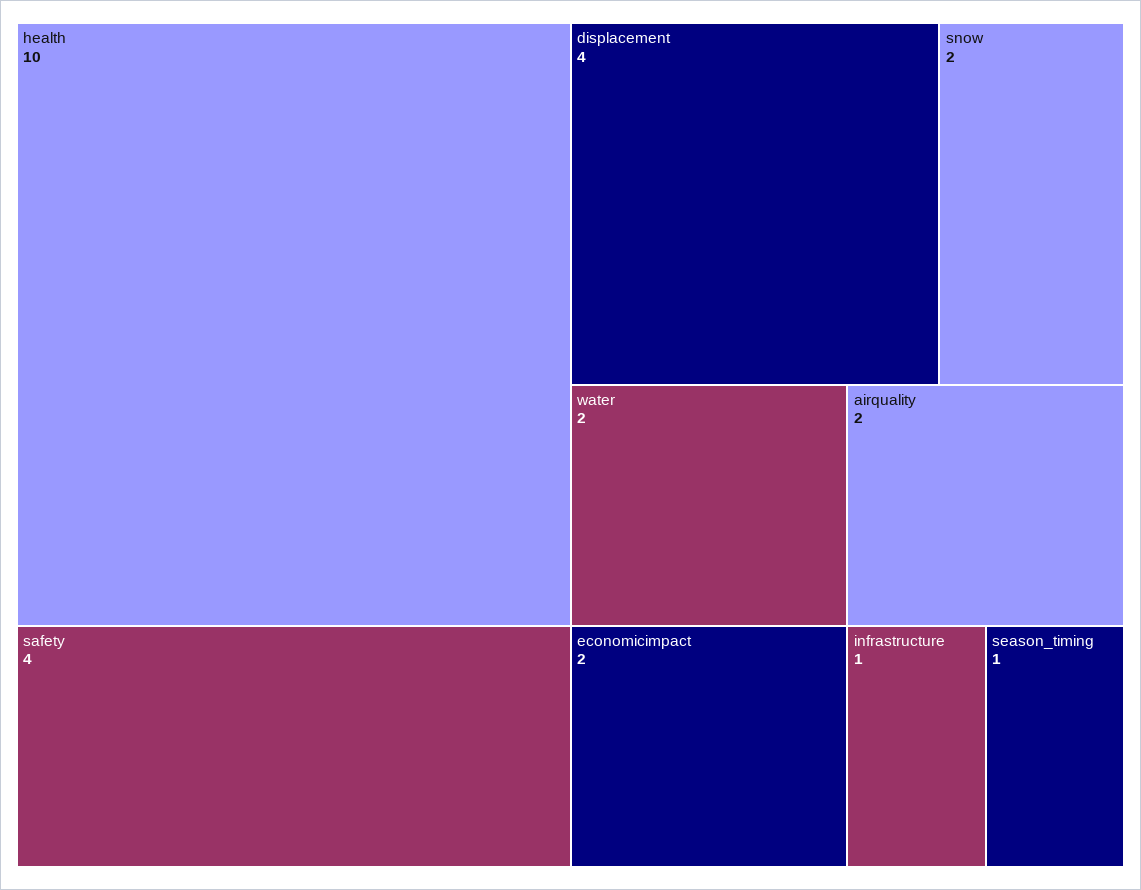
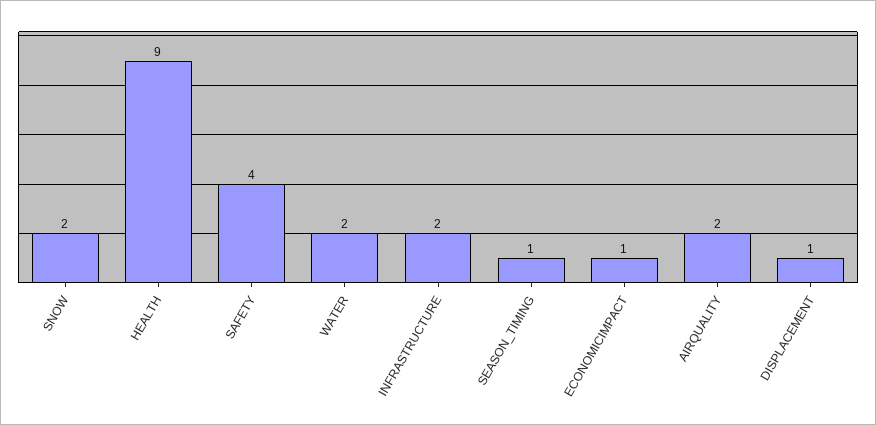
  {
-   "health": 10,
+   "health": 9,
    "safety": 4,
-   "displacement": 4,
+   "displacement": 1,
    "snow": 2,
    "water": 2,
-   "economicimpact": 2,
+   "economicimpact": 1,
    "airquality": 2,
-   "infrastructure": 1,
+   "infrastructure": 2,
    "season_timing": 1
  }

